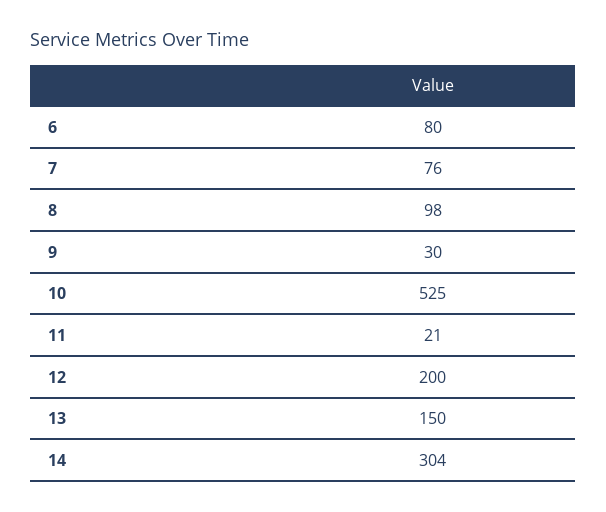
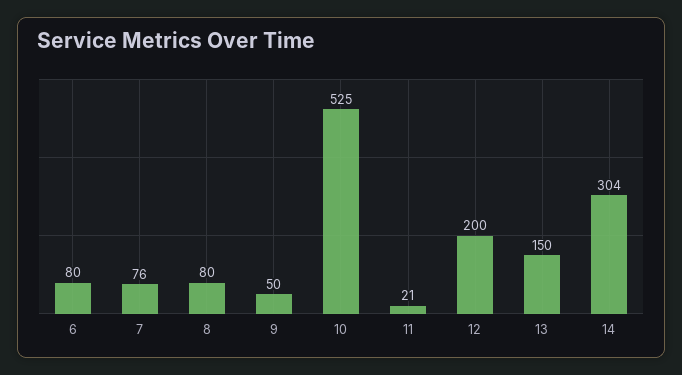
  {
    "6": 80,
    "7": 76,
-   "8": 98,
+   "8": 80,
-   "9": 30,
+   "9": 50,
    "10": 525,
    "11": 21,
    "12": 200,
    "13": 150,
    "14": 304
  }

